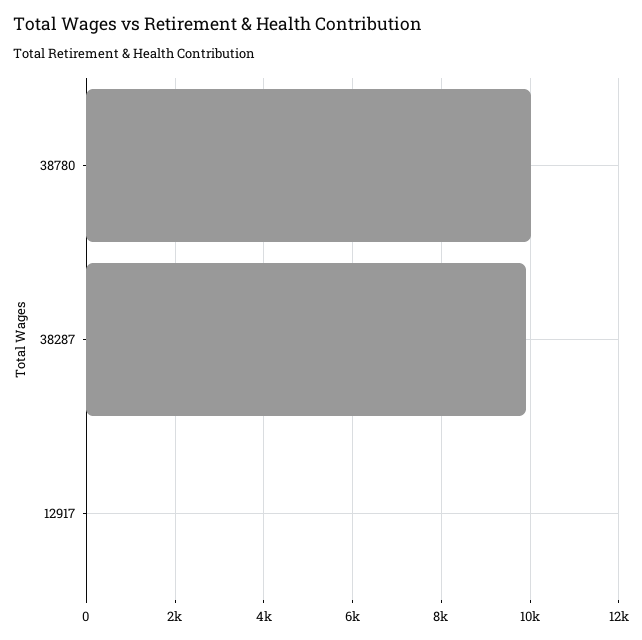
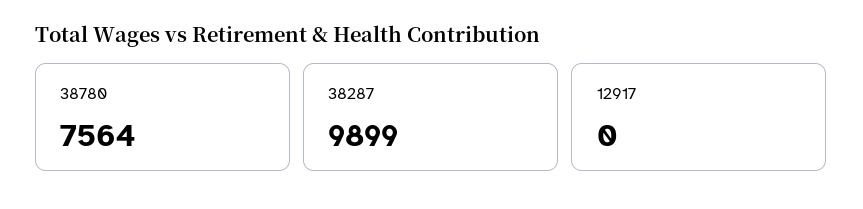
  {
-   "38780": 10000,
+   "38780": 7564,
    "38287": 9899,
    "12917": 0
  }

